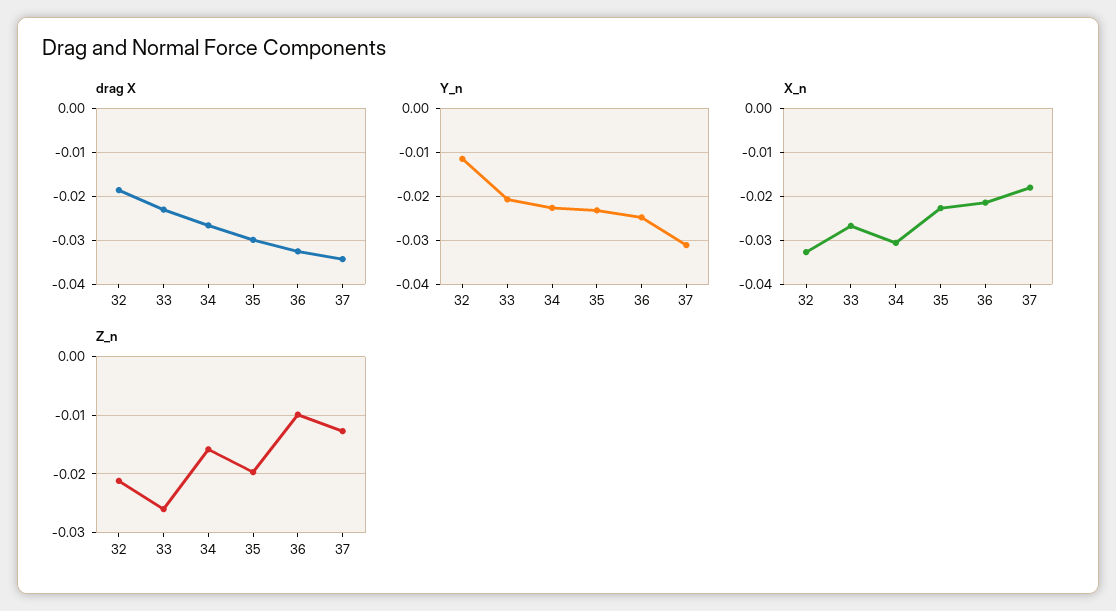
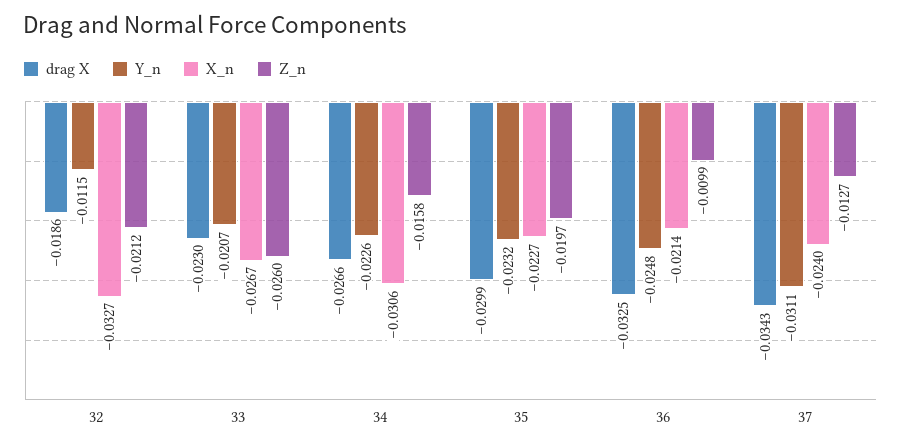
  {
    "drag X": {
      "32": -0.0186,
      "33": -0.023,
      "34": -0.0266,
      "35": -0.0299,
      "36": -0.0325,
      "37": -0.0343
    },
    "Y_n": {
      "32": -0.0115,
      "33": -0.0207,
      "34": -0.0226,
      "35": -0.0232,
      "36": -0.0248,
      "37": -0.0311
    },
    "X_n": {
      "32": -0.0327,
      "33": -0.0267,
      "34": -0.0306,
      "35": -0.0227,
      "36": -0.0214,
-     "37": -0.018
+     "37": -0.024
    },
    "Z_n": {
      "32": -0.0212,
      "33": -0.026,
      "34": -0.0158,
      "35": -0.0197,
      "36": -0.0099,
      "37": -0.0127
    }
  }

